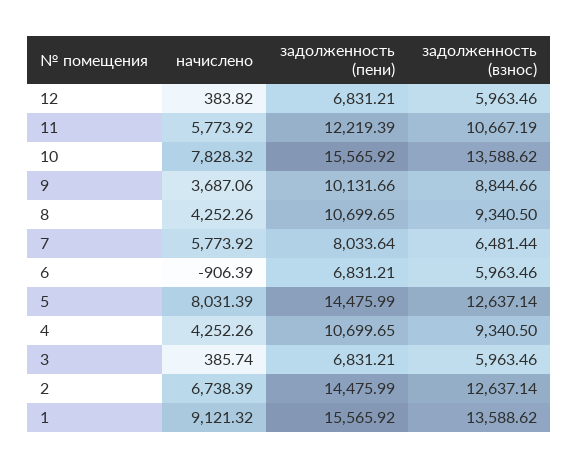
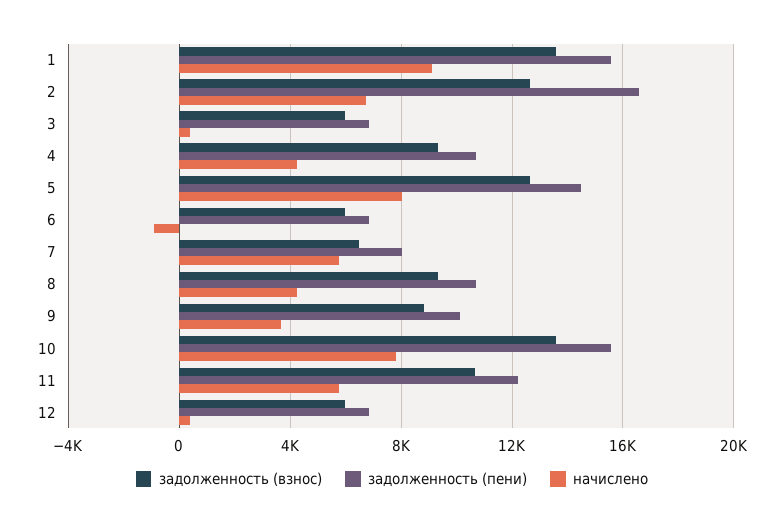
  {
    "начислено": {
      "12": 383.82,
      "11": 5773.92,
      "10": 7828.32,
      "9": 3687.06,
      "8": 4252.26,
      "7": 5773.92,
      "6": -906.39,
      "5": 8031.39,
      "4": 4252.26,
      "3": 385.74,
      "2": 6738.39,
      "1": 9121.32
    },
    "задолженность (пени)": {
      "12": 6831.21,
      "11": 12219.39,
      "10": 15565.92,
      "9": 10131.66,
      "8": 10699.65,
      "7": 8033.64,
      "6": 6831.21,
      "5": 14475.99,
      "4": 10699.65,
      "3": 6831.21,
-     "2": 14475.99,
+     "2": 16500,
      "1": 15565.92
    },
    "задолженность (взнос)": {
      "12": 5963.46,
      "11": 10667.19,
      "10": 13588.62,
      "9": 8844.66,
      "8": 9340.5,
      "7": 6481.44,
      "6": 5963.46,
      "5": 12637.14,
      "4": 9340.5,
      "3": 5963.46,
      "2": 12637.14,
      "1": 13588.62
    }
  }

